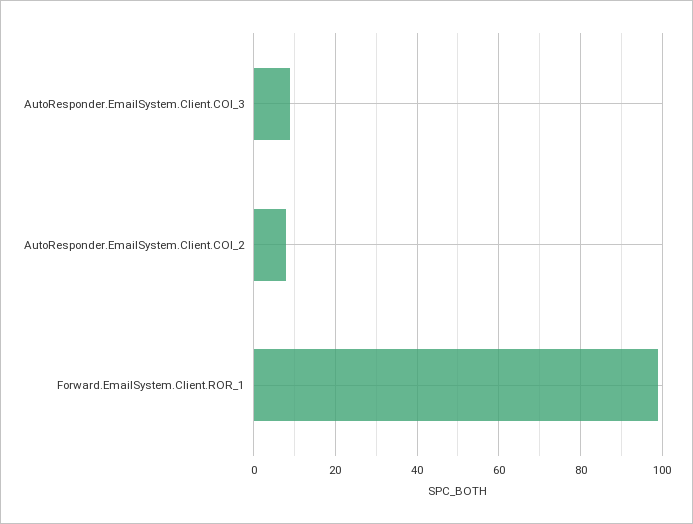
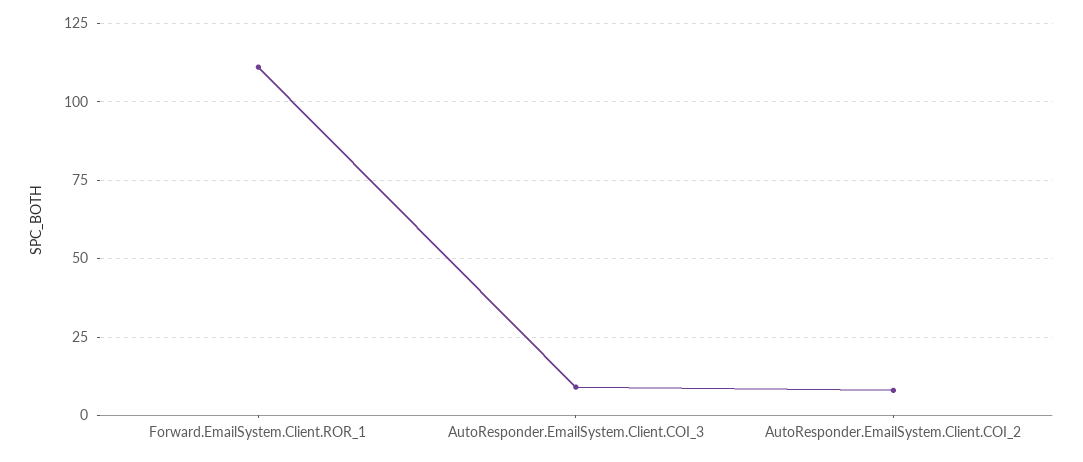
  {
    "AutoResponder.EmailSystem.Client.COI_3": 10,
    "AutoResponder.EmailSystem.Client.COI_2": 10,
-   "Forward.EmailSystem.Client.ROR_1": 100
+   "Forward.EmailSystem.Client.ROR_1": 110
  }

